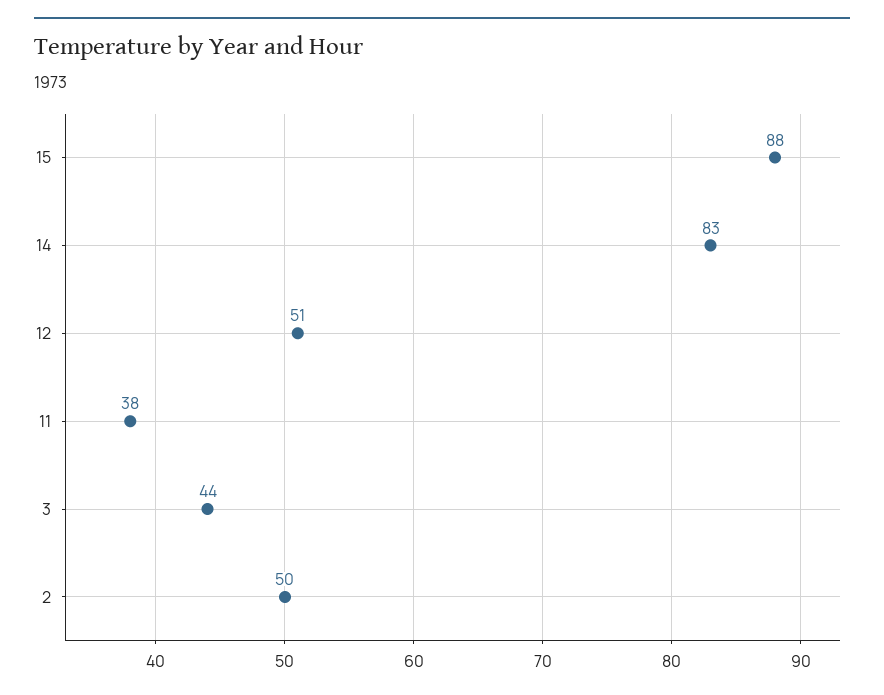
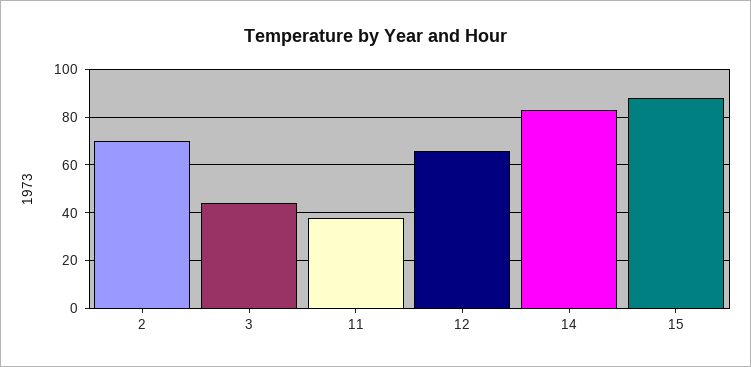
  {
    "15": 88,
    "14": 83,
-   "12": 51,
+   "12": 65,
    "11": 38,
    "3": 44,
-   "2": 50
+   "2": 70
  }

